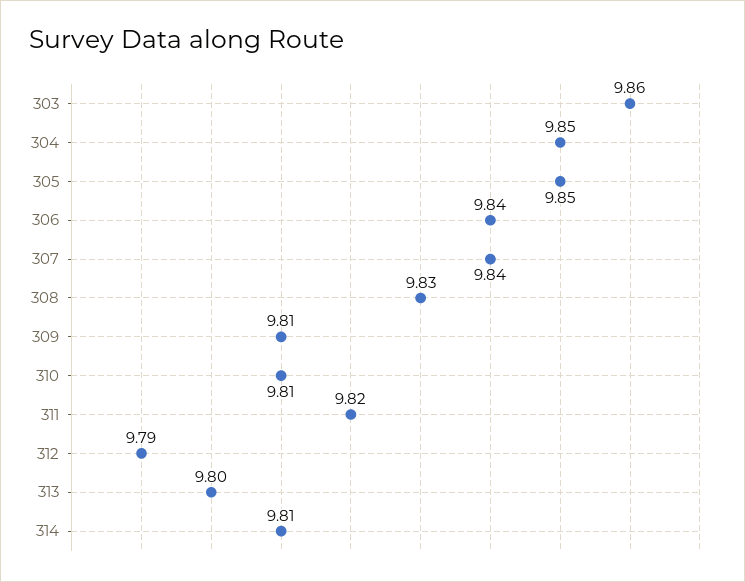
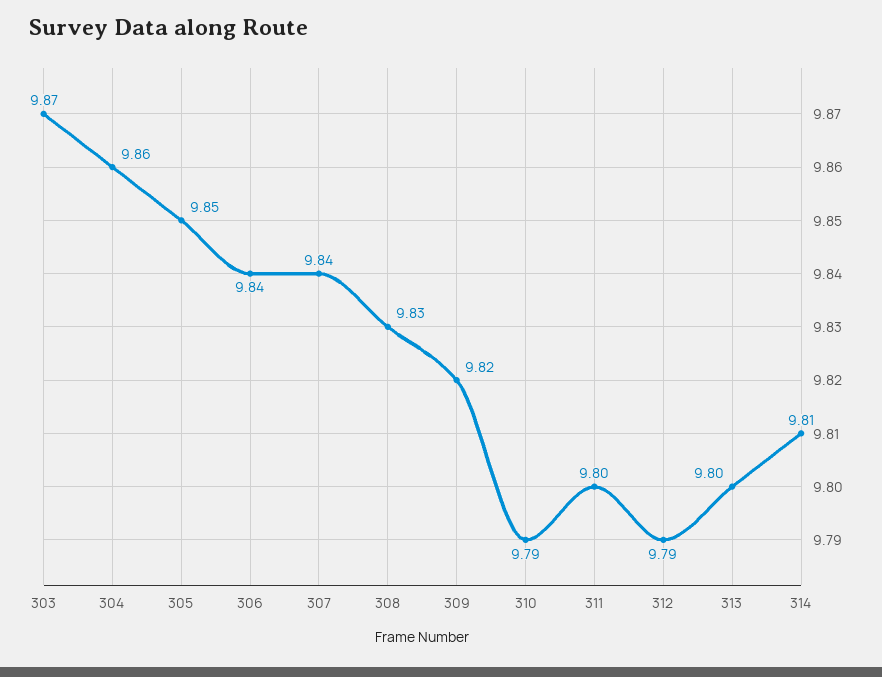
  {
-   "303": 9.86,
+   "303": 9.87,
-   "304": 9.85,
+   "304": 9.86,
    "305": 9.85,
    "306": 9.84,
    "307": 9.84,
    "308": 9.83,
-   "309": 9.81,
+   "309": 9.82,
-   "310": 9.81,
+   "310": 9.79,
-   "311": 9.82,
+   "311": 9.8,
    "312": 9.79,
    "313": 9.8,
    "314": 9.81
  }

